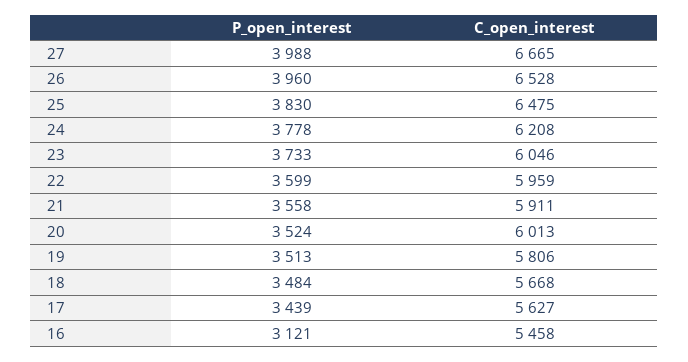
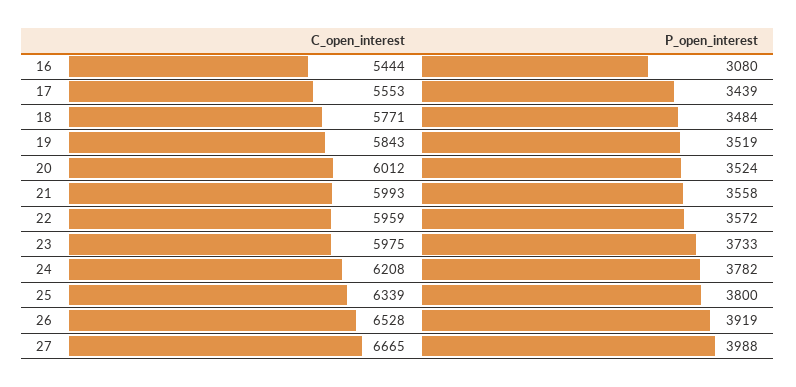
  {
    "P_open_interest": {
      "27": 3988,
-     "26": 3960,
+     "26": 3919,
-     "25": 3830,
+     "25": 3800,
-     "24": 3778,
+     "24": 3782,
      "23": 3733,
-     "22": 3599,
+     "22": 3572,
      "21": 3558,
      "20": 3524,
-     "19": 3513,
+     "19": 3519,
      "18": 3484,
      "17": 3439,
-     "16": 3121
+     "16": 3080
    },
    "C_open_interest": {
      "27": 6665,
      "26": 6528,
-     "25": 6475,
+     "25": 6339,
      "24": 6208,
-     "23": 6046,
+     "23": 5975,
      "22": 5959,
-     "21": 5911,
+     "21": 5993,
-     "20": 6013,
+     "20": 6012,
-     "19": 5806,
+     "19": 5843,
-     "18": 5668,
+     "18": 5771,
-     "17": 5627,
+     "17": 5553,
-     "16": 5458
+     "16": 5444
    }
  }

